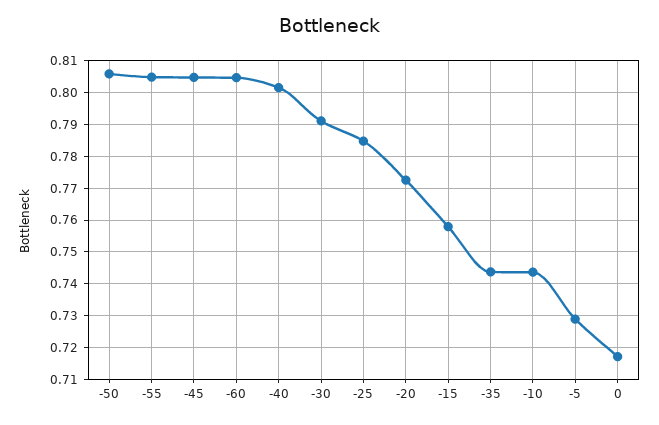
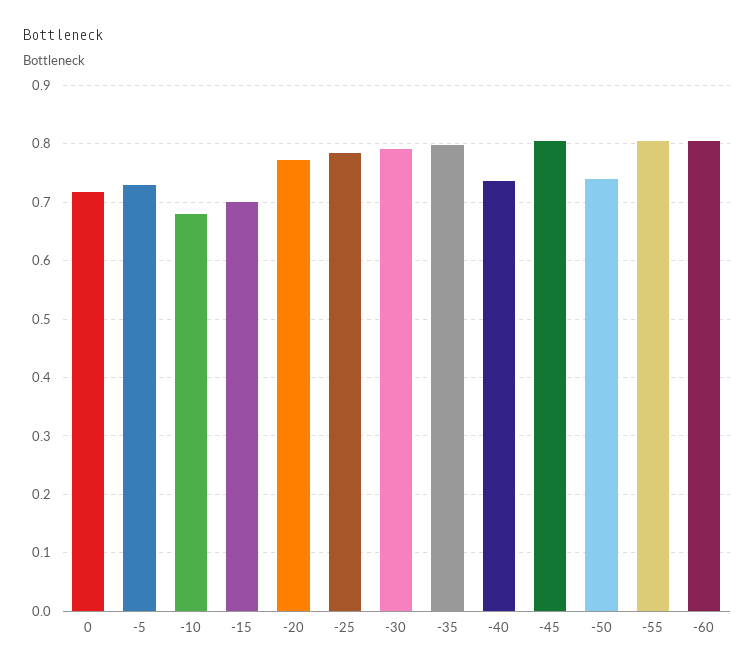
  {
-   "-50": 0.806,
+   "-50": 0.74,
    "-55": 0.804,
    "-45": 0.804,
    "-60": 0.804,
-   "-40": 0.802,
+   "-40": 0.74,
    "-30": 0.792,
    "-25": 0.784,
    "-20": 0.772,
-   "-15": 0.758,
+   "-15": 0.7,
-   "-35": 0.744,
+   "-35": 0.8,
-   "-10": 0.744,
+   "-10": 0.68,
    "-5": 0.728,
    "0": 0.718
  }

